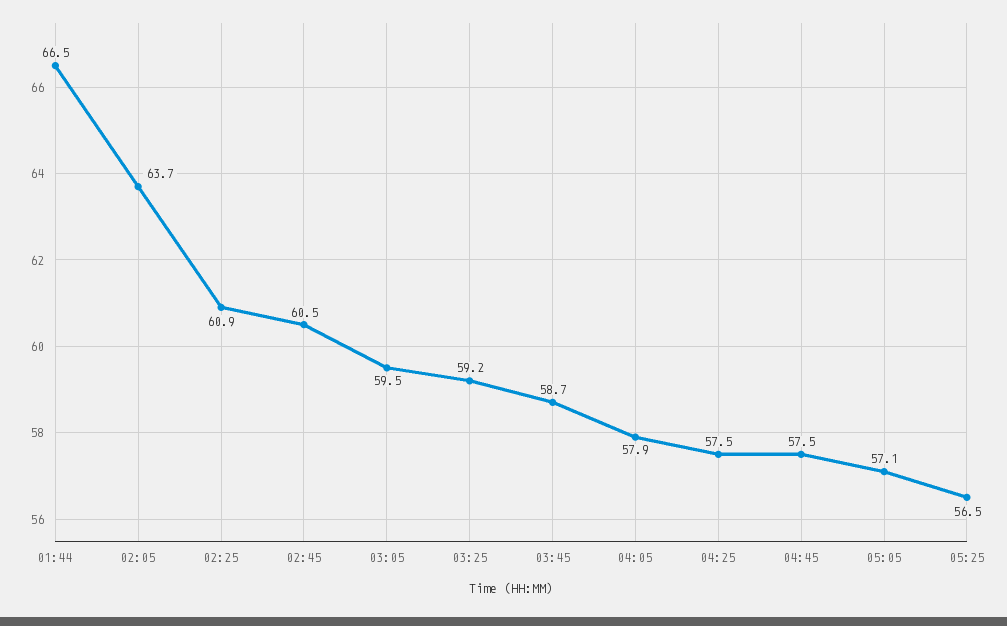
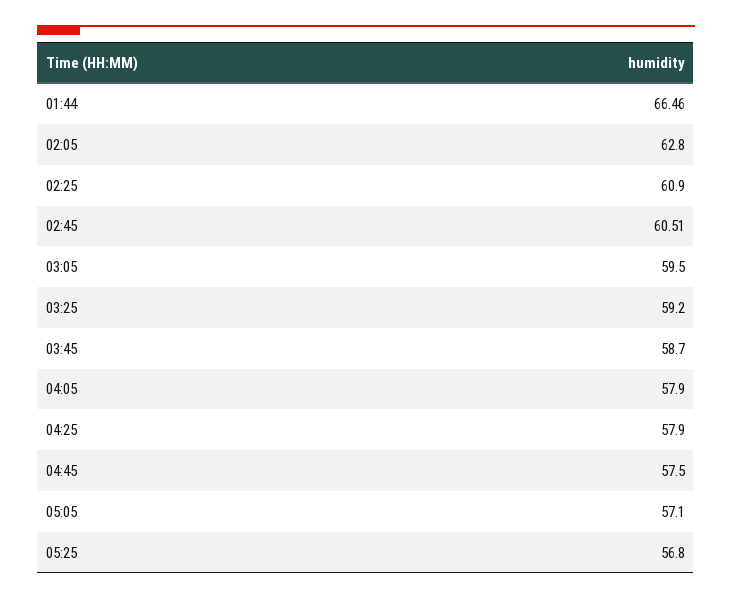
  {
    "01:44": 66.46,
-   "02:05": 63.7,
+   "02:05": 62.8,
    "02:25": 60.9,
    "02:45": 60.51,
    "03:05": 59.5,
    "03:25": 59.2,
    "03:45": 58.7,
    "04:05": 57.9,
-   "04:25": 57.5,
+   "04:25": 57.9,
    "04:45": 57.5,
    "05:05": 57.1,
-   "05:25": 56.5
+   "05:25": 56.8
  }

